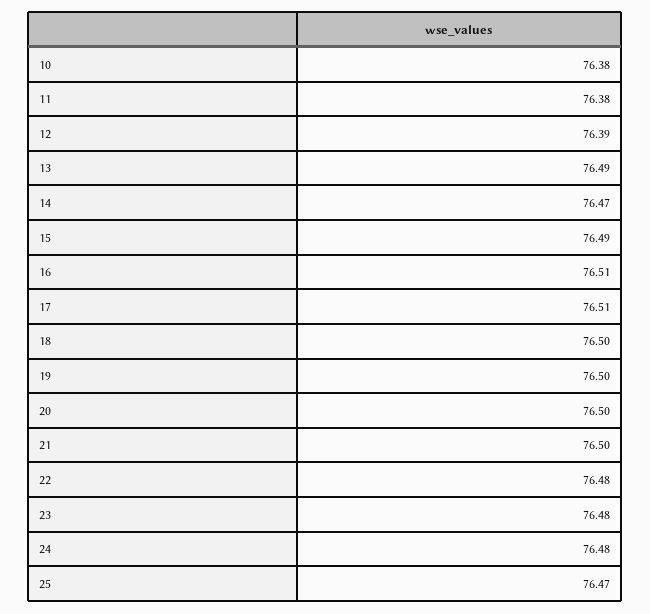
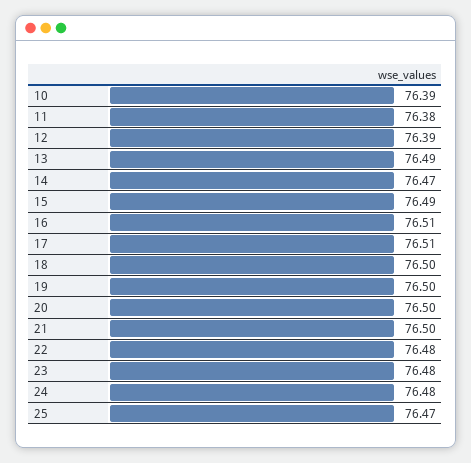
  {
-   "10": 76.38,
+   "10": 76.39,
    "11": 76.38,
    "12": 76.39,
    "13": 76.49,
    "14": 76.47,
    "15": 76.49,
    "16": 76.51,
    "17": 76.51,
    "18": 76.5,
    "19": 76.5,
    "20": 76.5,
    "21": 76.5,
    "22": 76.48,
    "23": 76.48,
    "24": 76.48,
    "25": 76.47
  }

